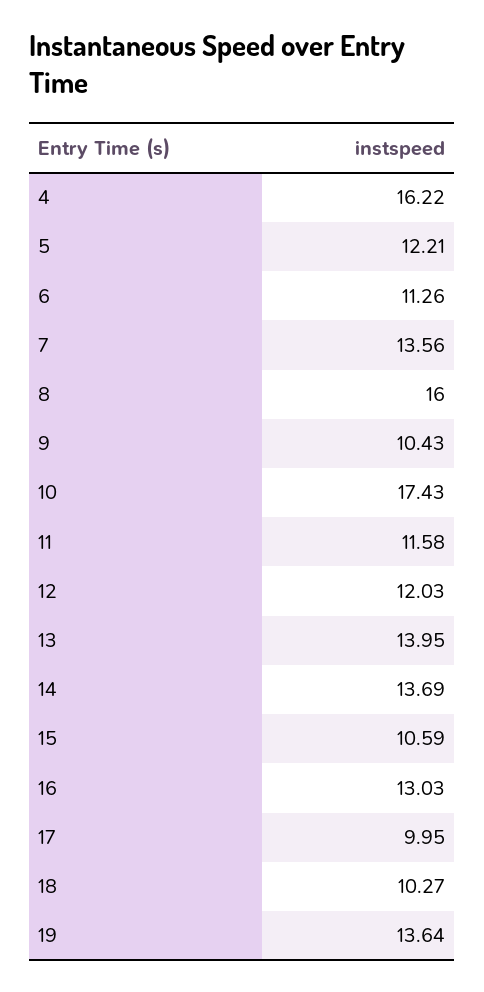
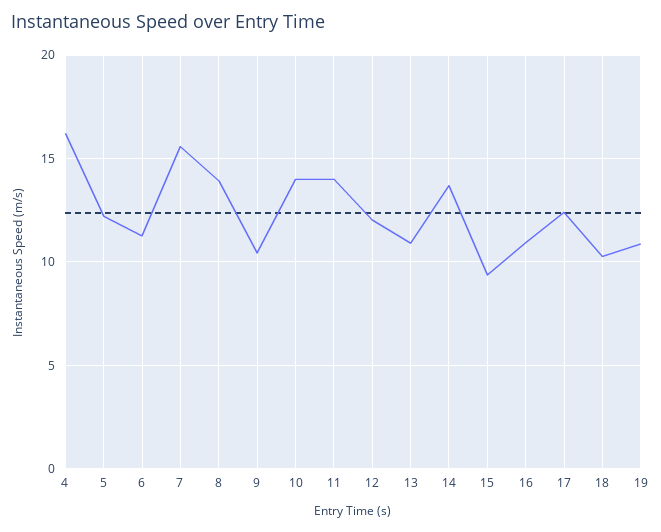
  {
    "4": 16.22,
    "5": 12.21,
    "6": 11.26,
-   "7": 13.56,
+   "7": 15.5,
-   "8": 16,
+   "8": 14,
    "9": 10.43,
-   "10": 17.43,
+   "10": 14,
-   "11": 11.58,
+   "11": 14,
    "12": 12.03,
-   "13": 13.95,
+   "13": 11,
    "14": 13.69,
-   "15": 10.59,
+   "15": 9.5,
-   "16": 13.03,
+   "16": 11,
-   "17": 9.95,
+   "17": 12.5,
    "18": 10.27,
-   "19": 13.64
+   "19": 11
  }

